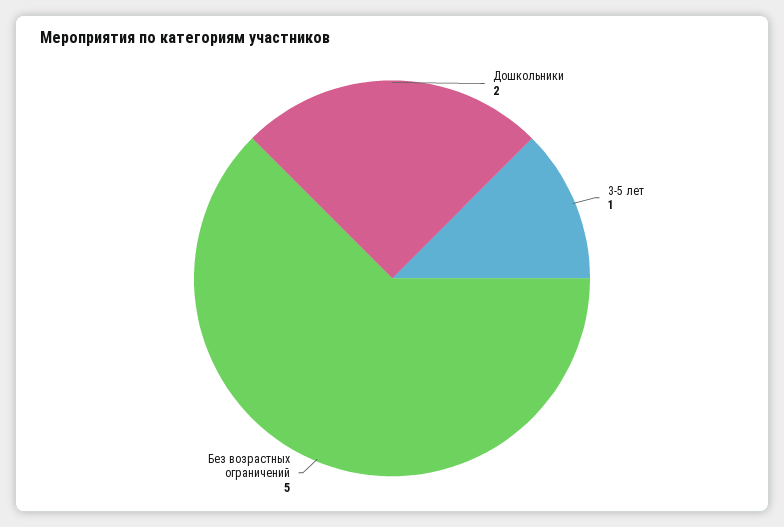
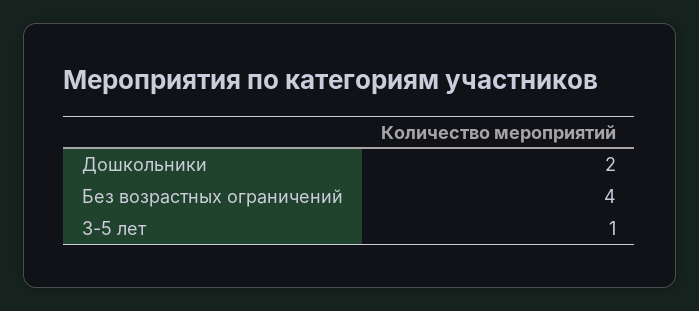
  {
    "Дошкольники": 2,
    "3-5 лет": 1,
-   "Без возрастных ограничений": 5
+   "Без возрастных ограничений": 4
  }

